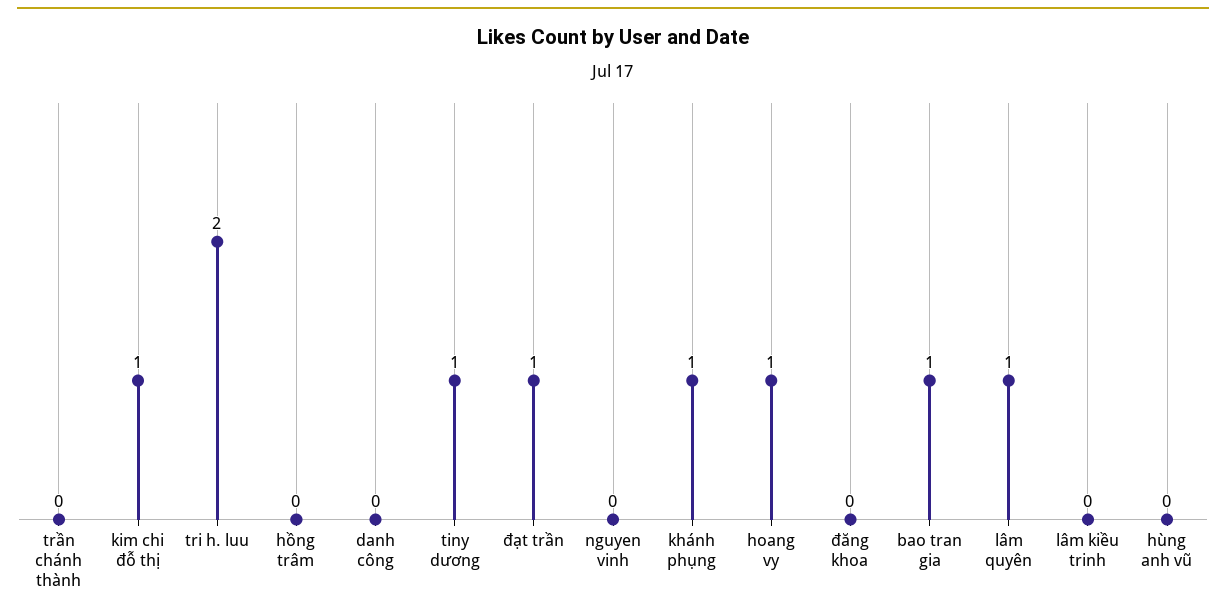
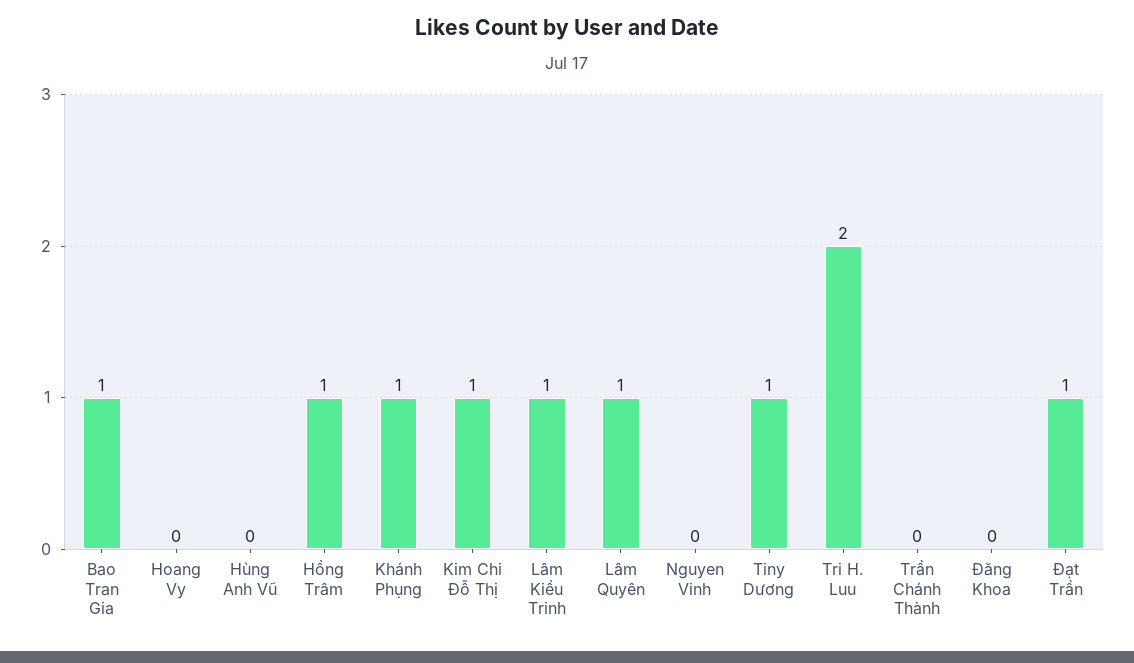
  {
    "trần chánh thành": 0,
    "kim chi đỗ thị": 1,
    "tri h. luu": 2,
-   "hồng trâm": 0,
+   "hồng trâm": 1,
-   "danh công": 0,
    "tiny dương": 1,
    "đạt trần": 1,
    "nguyen vinh": 0,
    "khánh phụng": 1,
-   "hoang vy": 1,
+   "hoang vy": 0,
    "đăng khoa": 0,
    "bao tran gia": 1,
    "lâm quyên": 1,
-   "lâm kiều trinh": 0,
+   "lâm kiều trinh": 1,
    "hùng anh vũ": 0
  }

